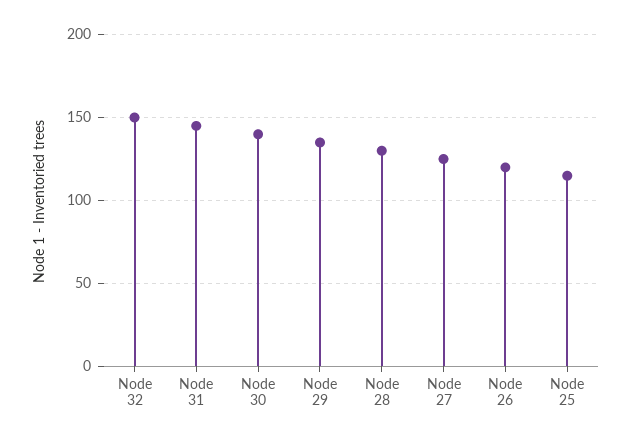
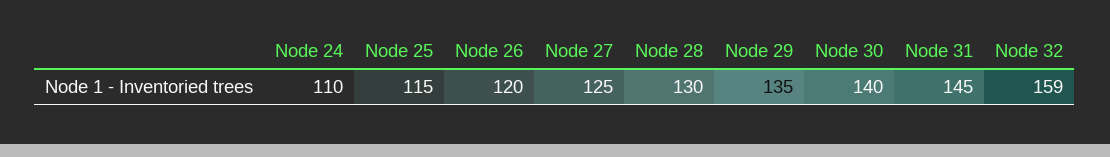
  {
-   "Node 32": 150,
+   "Node 32": 159,
    "Node 31": 145,
    "Node 30": 140,
    "Node 29": 135,
    "Node 28": 130,
    "Node 27": 125,
    "Node 26": 120,
-   "Node 25": 115
+   "Node 25": 115,
+   "Node 24": 110
  }

